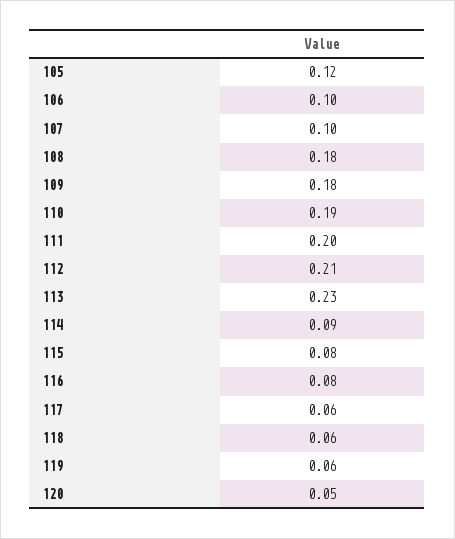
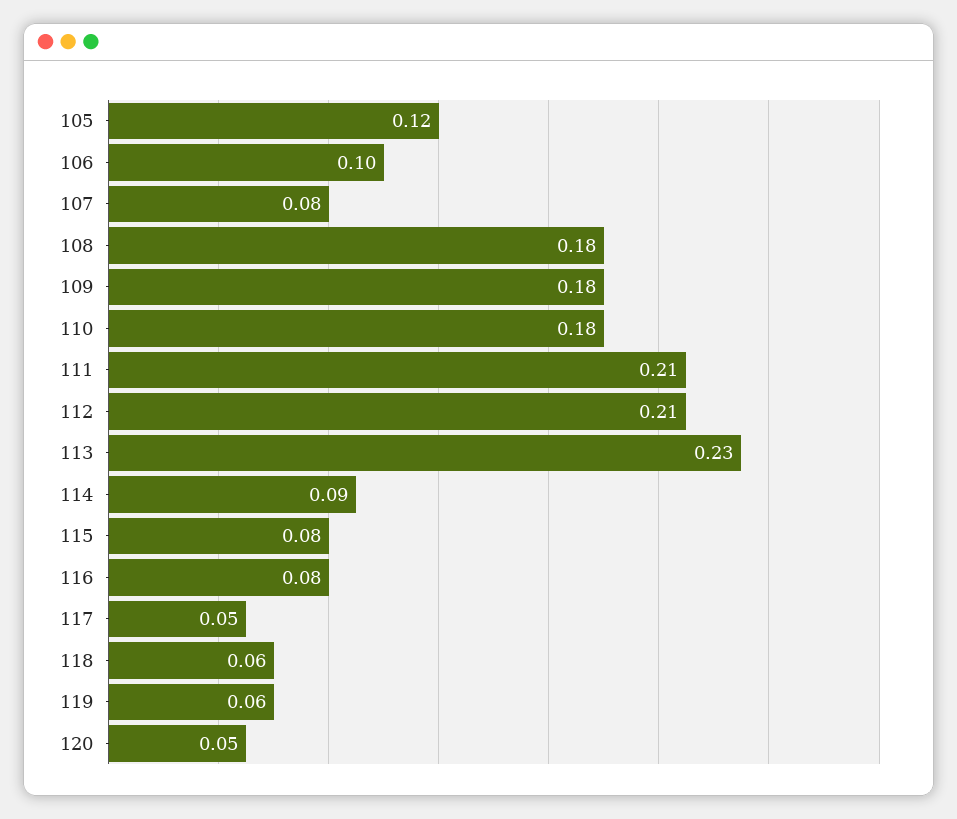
  {
    "105": 0.12,
    "106": 0.1,
-   "107": 0.1,
+   "107": 0.08,
    "108": 0.18,
    "109": 0.18,
-   "110": 0.19,
+   "110": 0.18,
-   "111": 0.2,
+   "111": 0.21,
    "112": 0.21,
    "113": 0.23,
    "114": 0.09,
    "115": 0.08,
    "116": 0.08,
-   "117": 0.06,
+   "117": 0.05,
    "118": 0.06,
    "119": 0.06,
    "120": 0.05
  }

